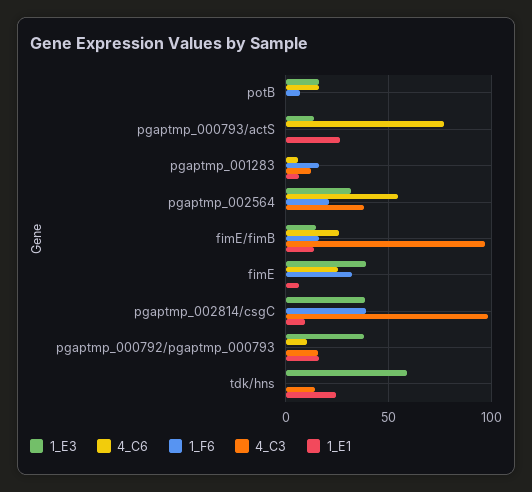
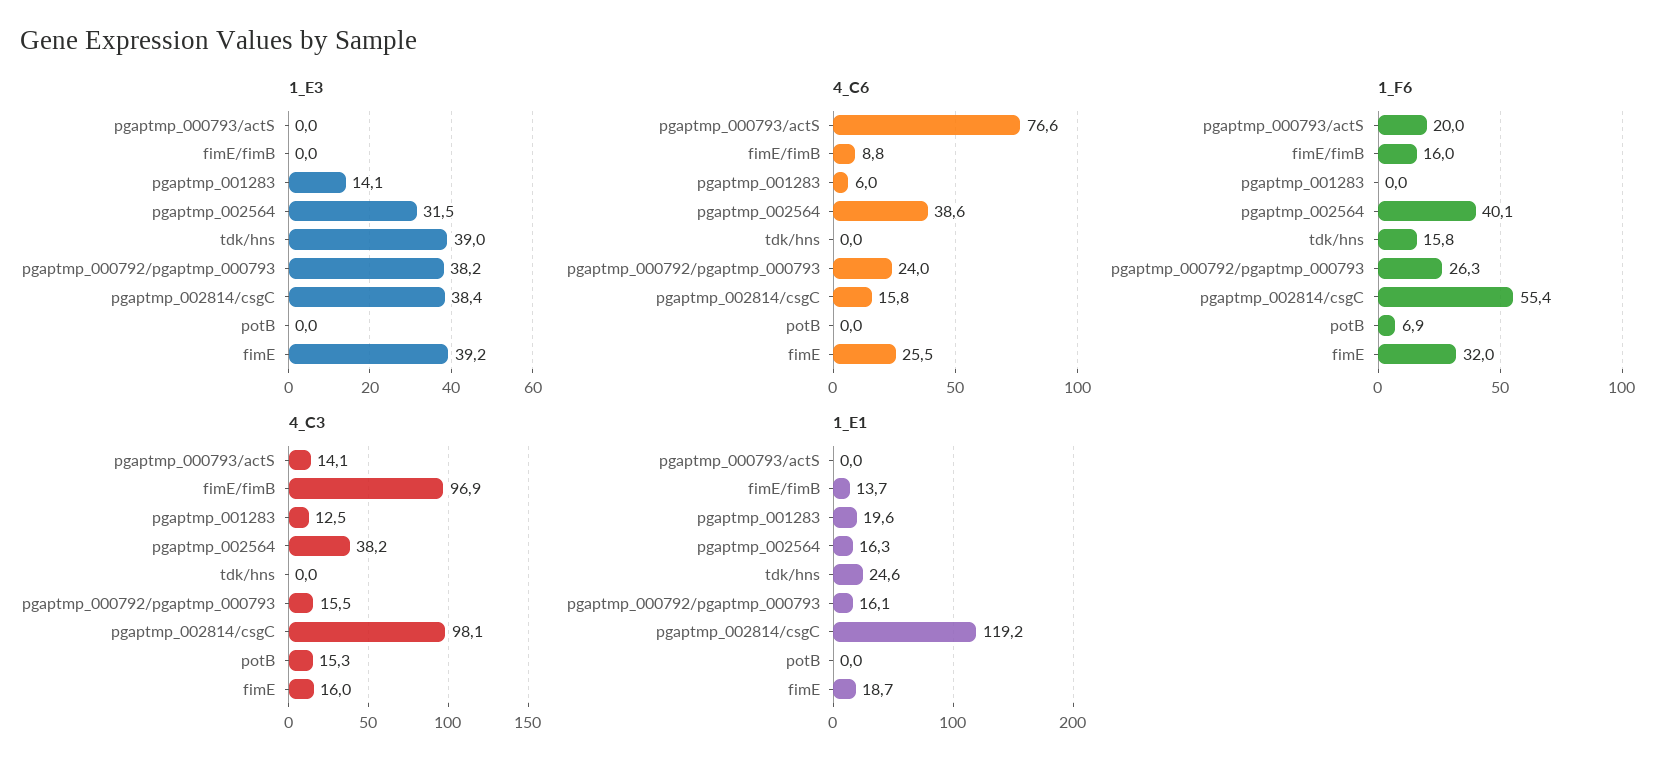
  {
    "1_E3": {
-     "potB": 15,
+     "potB": 0,
-     "pgaptmp_000793/actS": 15,
+     "pgaptmp_000793/actS": 0,
-     "pgaptmp_001283": 0,
+     "pgaptmp_001283": 14.1,
      "pgaptmp_002564": 31.5,
-     "fimE/fimB": 15,
+     "fimE/fimB": 0,
      "fimE": 39.2,
      "pgaptmp_002814/csgC": 38.4,
      "pgaptmp_000792/pgaptmp_000793": 38.2,
-     "tdk/hns": 60
+     "tdk/hns": 39
    },
    "4_C6": {
-     "potB": 15,
+     "potB": 0,
      "pgaptmp_000793/actS": 76.6,
      "pgaptmp_001283": 6,
-     "pgaptmp_002564": 55,
+     "pgaptmp_002564": 38.6,
-     "fimE/fimB": 25,
+     "fimE/fimB": 8.8,
      "fimE": 25.5,
-     "pgaptmp_002814/csgC": 0,
+     "pgaptmp_002814/csgC": 15.8,
-     "pgaptmp_000792/pgaptmp_000793": 10,
+     "pgaptmp_000792/pgaptmp_000793": 24,
      "tdk/hns": 0
    },
    "1_F6": {
      "potB": 6.9,
-     "pgaptmp_000793/actS": 0,
+     "pgaptmp_000793/actS": 20,
-     "pgaptmp_001283": 15,
+     "pgaptmp_001283": 0,
-     "pgaptmp_002564": 20,
+     "pgaptmp_002564": 40.1,
      "fimE/fimB": 16,
      "fimE": 32,
-     "pgaptmp_002814/csgC": 40,
+     "pgaptmp_002814/csgC": 55.4,
-     "pgaptmp_000792/pgaptmp_000793": 0,
+     "pgaptmp_000792/pgaptmp_000793": 26.3,
-     "tdk/hns": 0
+     "tdk/hns": 15.8
    },
    "4_C3": {
-     "potB": 0,
+     "potB": 15.3,
-     "pgaptmp_000793/actS": 0,
+     "pgaptmp_000793/actS": 14.1,
      "pgaptmp_001283": 12.5,
      "pgaptmp_002564": 38.2,
      "fimE/fimB": 96.9,
-     "fimE": 0,
+     "fimE": 16,
      "pgaptmp_002814/csgC": 98.1,
      "pgaptmp_000792/pgaptmp_000793": 15.5,
-     "tdk/hns": 15
+     "tdk/hns": 0
    },
    "1_E1": {
      "potB": 0,
-     "pgaptmp_000793/actS": 25,
+     "pgaptmp_000793/actS": 0,
-     "pgaptmp_001283": 5,
+     "pgaptmp_001283": 19.6,
-     "pgaptmp_002564": 0,
+     "pgaptmp_002564": 16.3,
      "fimE/fimB": 13.7,
-     "fimE": 5,
+     "fimE": 18.7,
-     "pgaptmp_002814/csgC": 10,
+     "pgaptmp_002814/csgC": 119.2,
      "pgaptmp_000792/pgaptmp_000793": 16.1,
      "tdk/hns": 24.6
    }
  }

